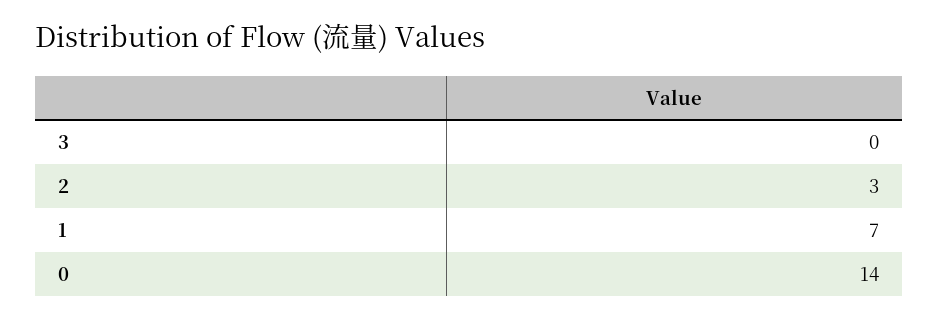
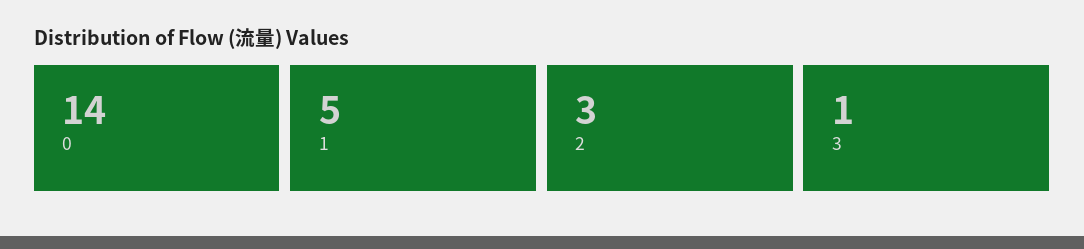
  {
-   "3": 0,
+   "3": 1,
    "2": 3,
-   "1": 7,
+   "1": 5,
    "0": 14
  }

